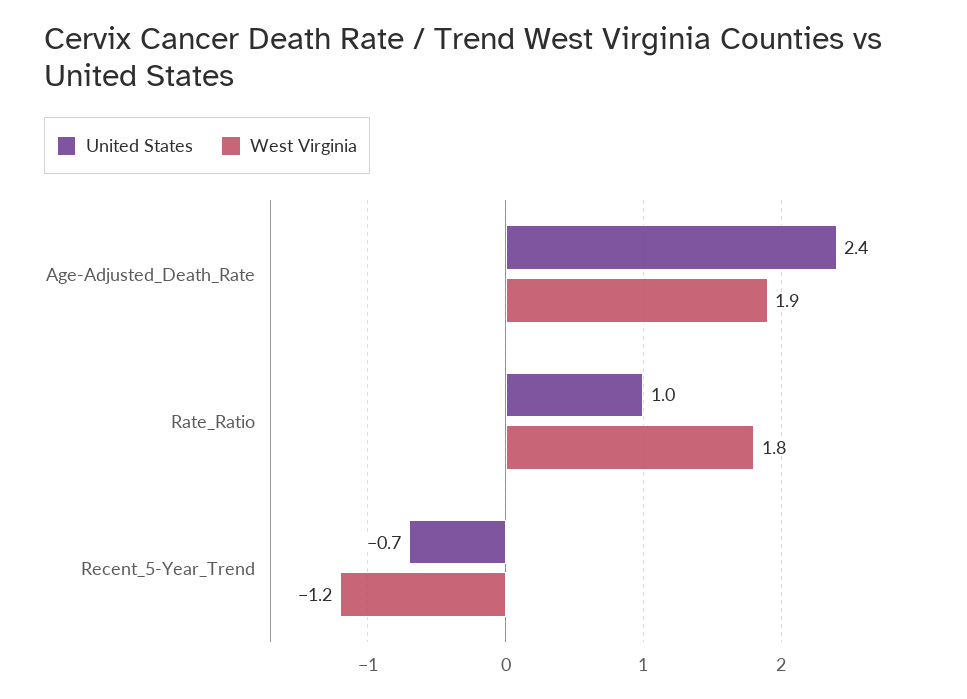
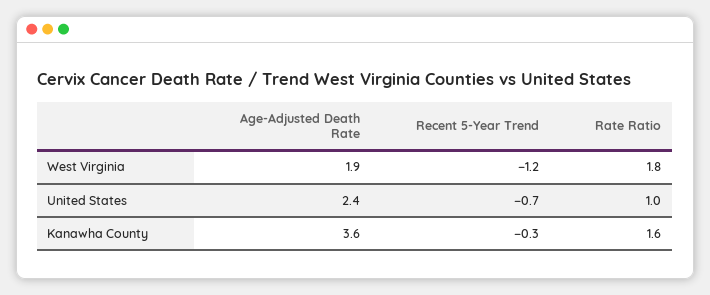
  {
    "United States": {
      "Age-Adjusted_Death_Rate": 2.4,
      "Rate_Ratio": 1,
      "Recent_5-Year_Trend": -0.7
    },
    "West Virginia": {
      "Age-Adjusted_Death_Rate": 1.9,
      "Rate_Ratio": 1.8,
      "Recent_5-Year_Trend": -1.2
-   }
+   },
+   "Kanawha County": {
+     "Age-Adjusted_Death_Rate": 3.6,
+     "Recent_5-Year_Trend": -0.3,
+     "Rate_Ratio": 1.6
+   }
  }

